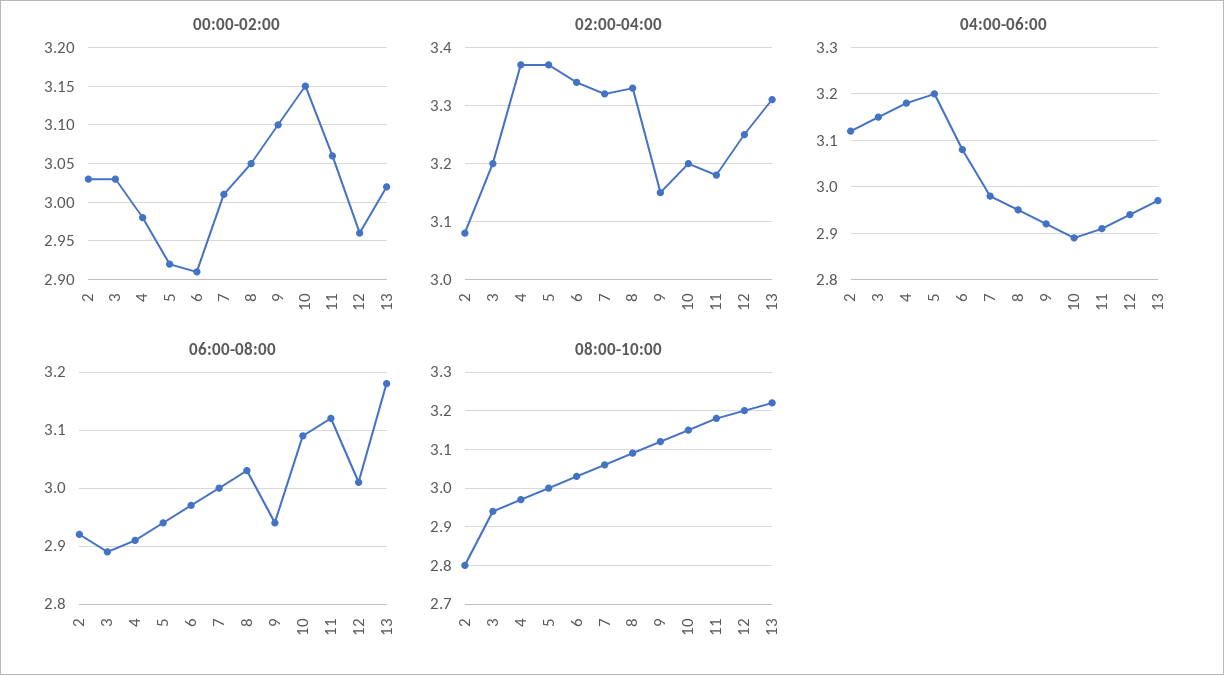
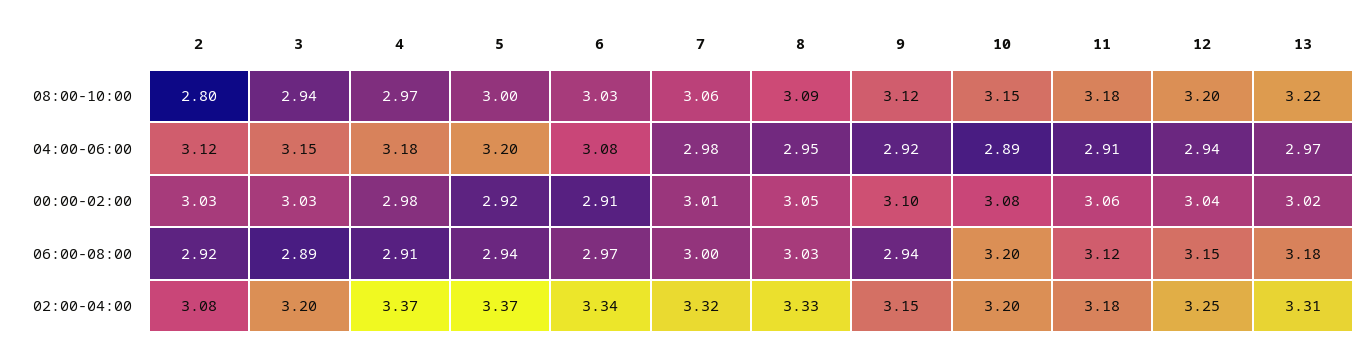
  {
    "00:00-02:00": {
      "2": 3.03,
      "3": 3.03,
      "4": 2.98,
      "5": 2.92,
      "6": 2.91,
      "7": 3.01,
      "8": 3.05,
      "9": 3.1,
-     "10": 3.15,
+     "10": 3.08,
      "11": 3.06,
-     "12": 2.96,
+     "12": 3.04,
      "13": 3.02
    },
    "02:00-04:00": {
      "2": 3.08,
      "3": 3.2,
      "4": 3.37,
      "5": 3.37,
      "6": 3.34,
      "7": 3.32,
      "8": 3.33,
      "9": 3.15,
      "10": 3.2,
      "11": 3.18,
      "12": 3.25,
      "13": 3.31
    },
    "04:00-06:00": {
      "2": 3.12,
      "3": 3.15,
      "4": 3.18,
      "5": 3.2,
      "6": 3.08,
      "7": 2.98,
      "8": 2.95,
      "9": 2.92,
      "10": 2.89,
      "11": 2.91,
      "12": 2.94,
      "13": 2.97
    },
    "06:00-08:00": {
      "2": 2.92,
      "3": 2.89,
      "4": 2.91,
      "5": 2.94,
      "6": 2.97,
      "7": 3,
      "8": 3.03,
      "9": 2.94,
-     "10": 3.1,
+     "10": 3.2,
      "11": 3.12,
-     "12": 3,
+     "12": 3.15,
      "13": 3.18
    },
    "08:00-10:00": {
      "2": 2.8,
      "3": 2.94,
      "4": 2.97,
      "5": 3,
      "6": 3.03,
      "7": 3.06,
      "8": 3.09,
      "9": 3.12,
      "10": 3.15,
      "11": 3.18,
      "12": 3.2,
      "13": 3.22
    }
  }

